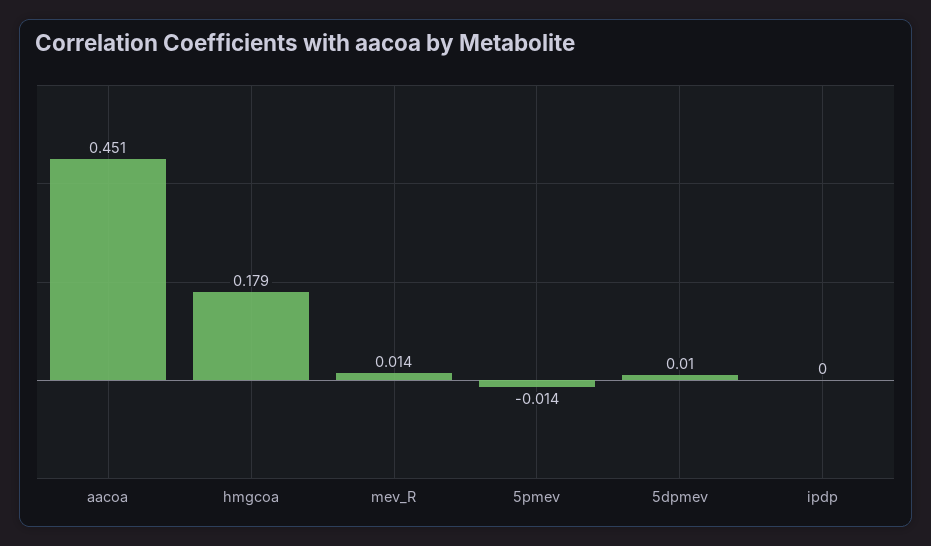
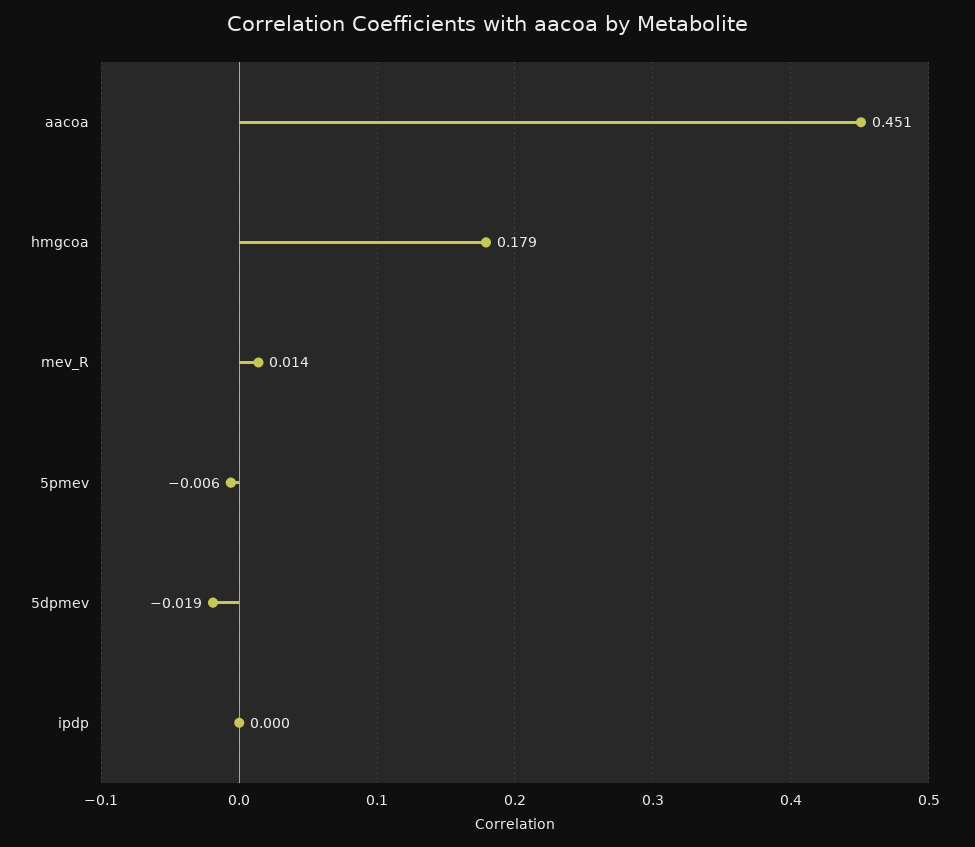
  {
    "aacoa": 0.451,
    "hmgcoa": 0.179,
    "mev_R": 0.014,
-   "5pmev": -0.014,
+   "5pmev": -0.006,
-   "5dpmev": 0.01,
+   "5dpmev": -0.019,
    "ipdp": 0
  }

